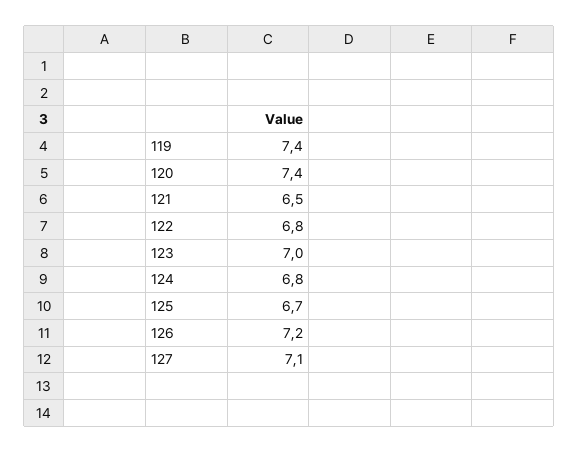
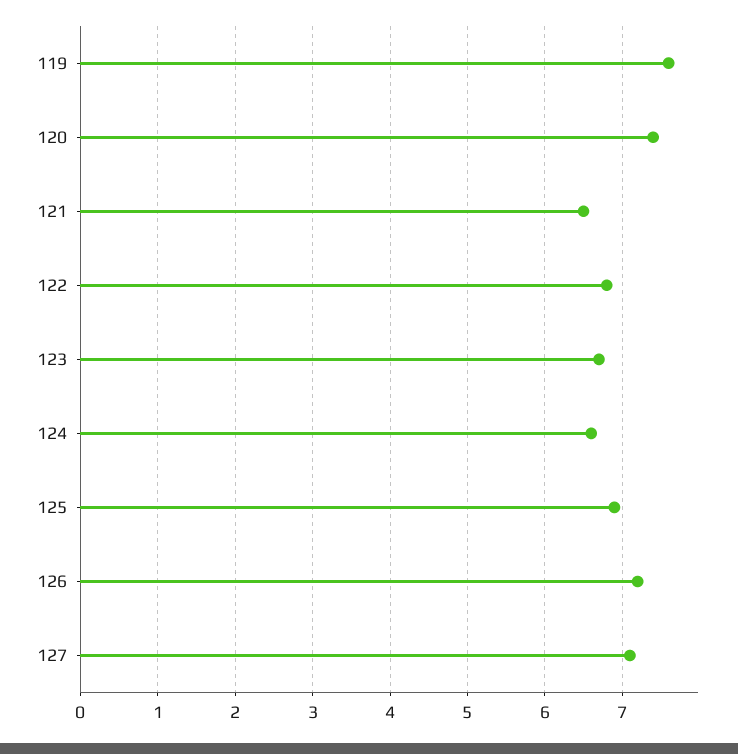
  {
-   "119": 7.4,
+   "119": 7.6,
    "120": 7.4,
    "121": 6.5,
    "122": 6.8,
-   "123": 7,
+   "123": 6.7,
-   "124": 6.8,
+   "124": 6.6,
-   "125": 6.7,
+   "125": 6.9,
    "126": 7.2,
    "127": 7.1
  }

